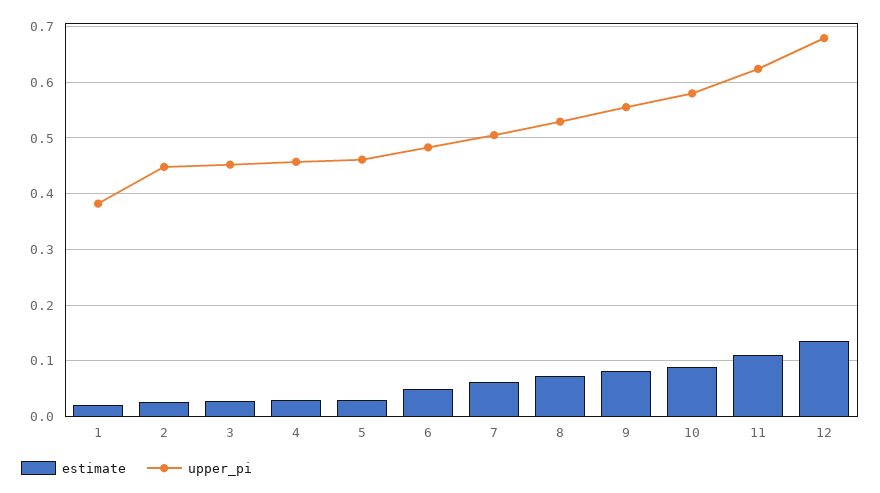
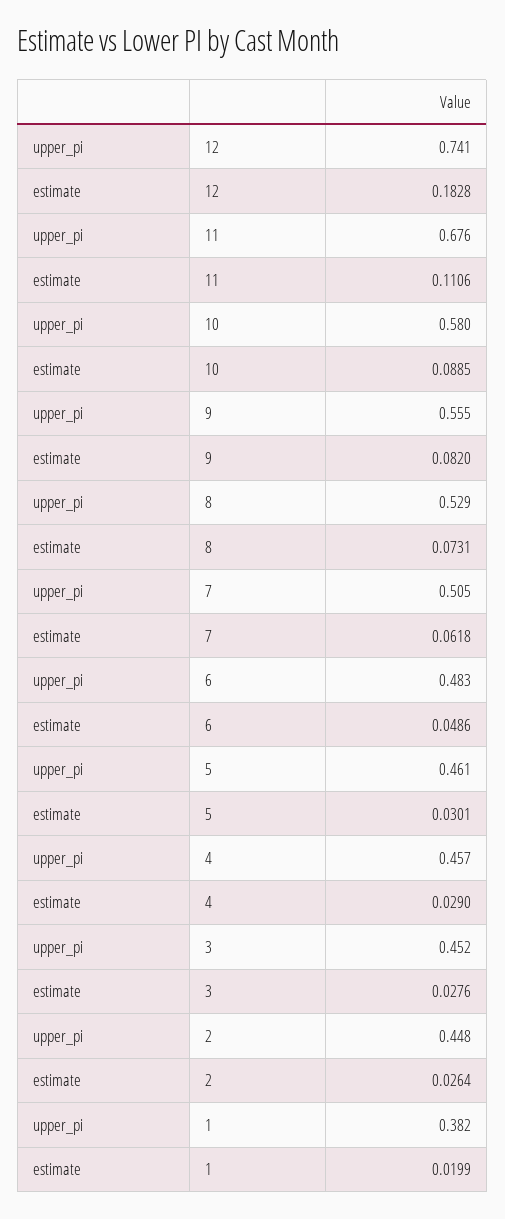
  {
    "estimate": {
      "1": 0.0199,
      "2": 0.0264,
      "3": 0.0276,
      "4": 0.029,
      "5": 0.0301,
      "6": 0.0486,
      "7": 0.0618,
      "8": 0.0731,
      "9": 0.082,
      "10": 0.0885,
      "11": 0.1106,
-     "12": 0.14
+     "12": 0.1828
    },
    "upper_pi": {
      "1": 0.382,
      "2": 0.448,
      "3": 0.452,
      "4": 0.457,
      "5": 0.461,
      "6": 0.483,
      "7": 0.505,
      "8": 0.529,
      "9": 0.555,
      "10": 0.58,
-     "11": 0.62,
+     "11": 0.676,
-     "12": 0.68
+     "12": 0.741
    }
  }

